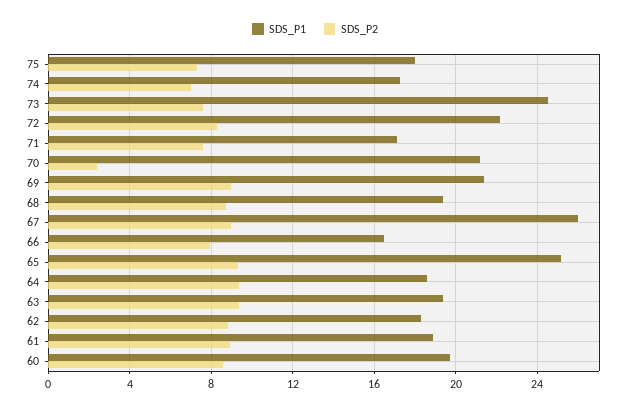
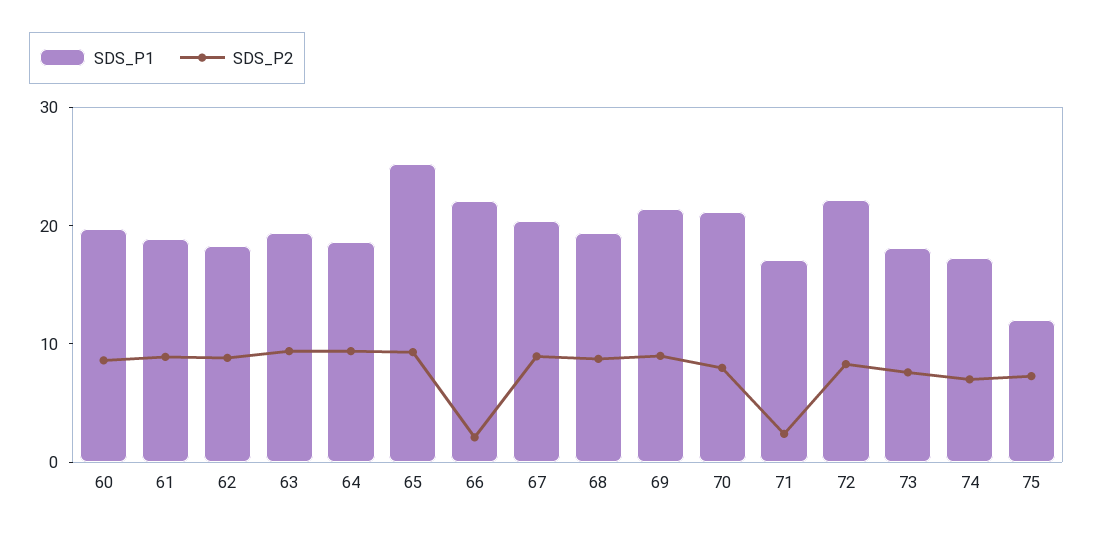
  {
    "SDS_P1": {
-     "75": 18,
+     "75": 12,
      "74": 17.5,
-     "73": 24.5,
+     "73": 18,
      "72": 22,
      "71": 17,
      "70": 21,
      "69": 21.5,
      "68": 19.5,
-     "67": 26,
+     "67": 20,
-     "66": 16.5,
+     "66": 22,
      "65": 25,
      "64": 18.5,
      "63": 19.5,
      "62": 18.5,
      "61": 19,
      "60": 19.5
    },
    "SDS_P2": {
      "75": 7.5,
      "74": 7,
      "73": 7.5,
      "72": 8.5,
-     "71": 7.5,
+     "71": 2,
-     "70": 2.5,
+     "70": 8,
      "69": 9,
      "68": 8.5,
      "67": 9,
-     "66": 8,
+     "66": 2,
      "65": 9.5,
      "64": 9.5,
      "63": 9.5,
      "62": 9,
      "61": 9,
      "60": 8.5
    }
  }

